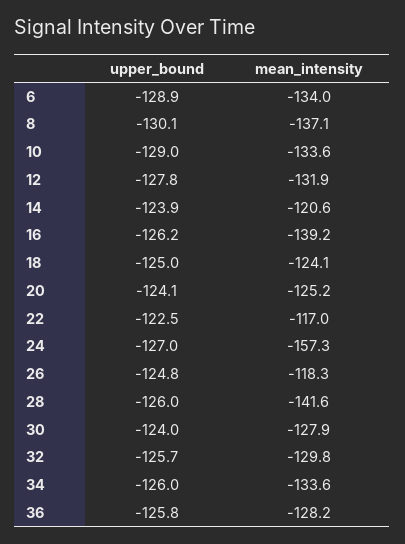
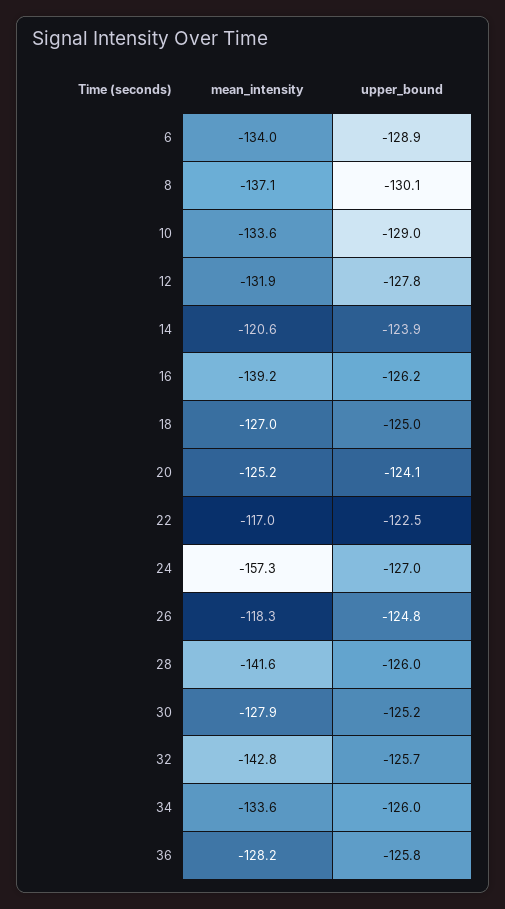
  {
    "upper_bound": {
      "6": -128.9,
      "8": -130.1,
      "10": -129,
      "12": -127.8,
      "14": -123.9,
      "16": -126.2,
      "18": -125,
      "20": -124.1,
      "22": -122.5,
      "24": -127,
      "26": -124.8,
      "28": -126,
-     "30": -124,
+     "30": -125.2,
      "32": -125.7,
      "34": -126,
      "36": -125.8
    },
    "mean_intensity": {
      "6": -134,
      "8": -137.1,
      "10": -133.6,
      "12": -131.9,
      "14": -120.6,
      "16": -139.2,
-     "18": -124.1,
+     "18": -127,
      "20": -125.2,
      "22": -117,
      "24": -157.3,
      "26": -118.3,
      "28": -141.6,
      "30": -127.9,
-     "32": -129.8,
+     "32": -142.8,
      "34": -133.6,
      "36": -128.2
    }
  }

